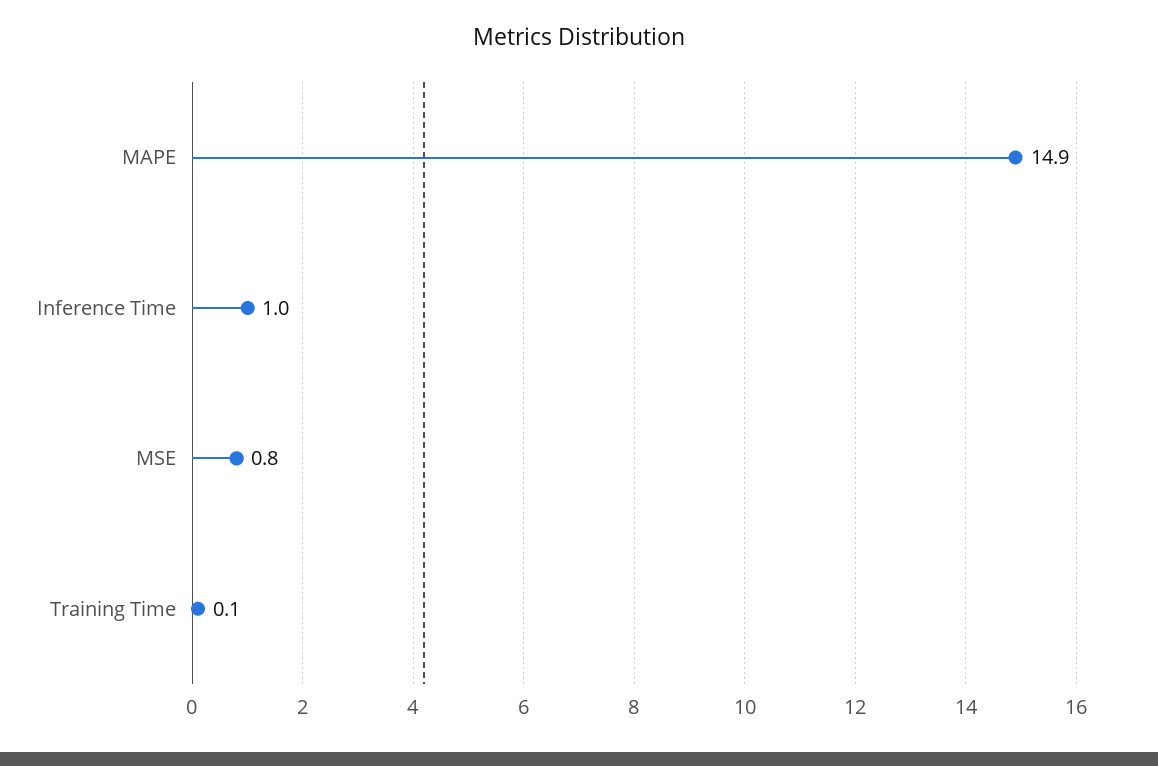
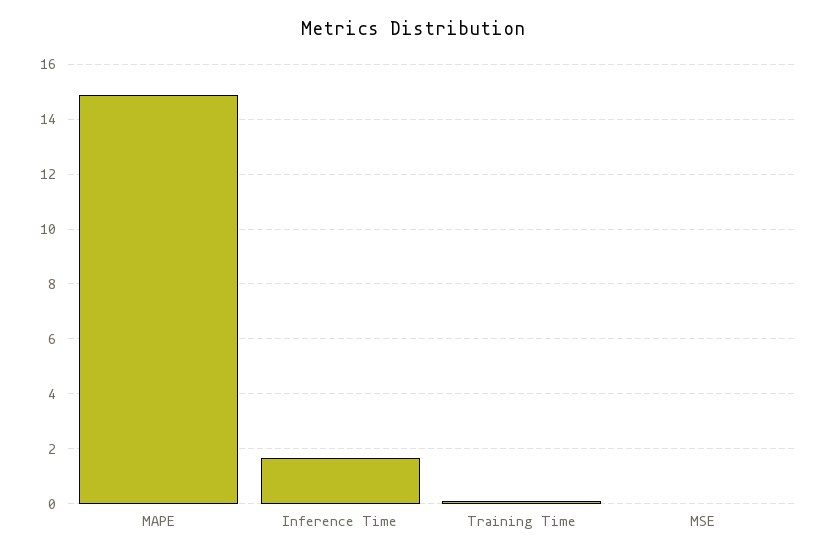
  {
    "MAPE": 14.9,
-   "Inference Time": 1,
+   "Inference Time": 1.75,
-   "MSE": 0.8,
+   "MSE": 0,
    "Training Time": 0.1
  }

